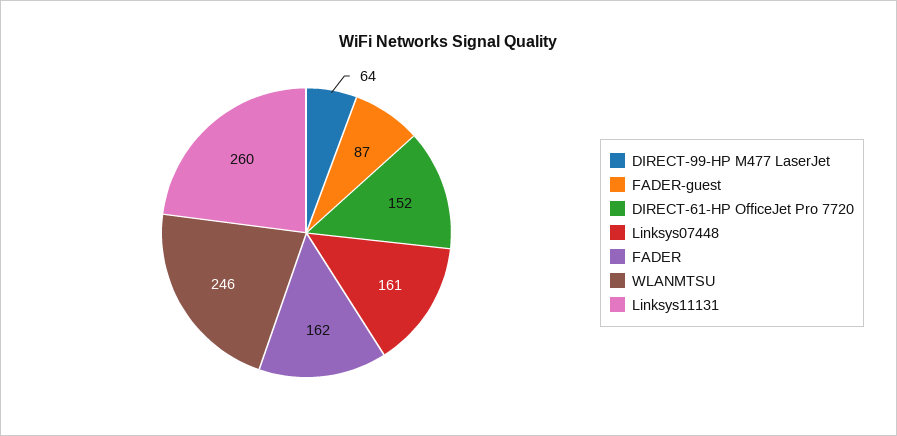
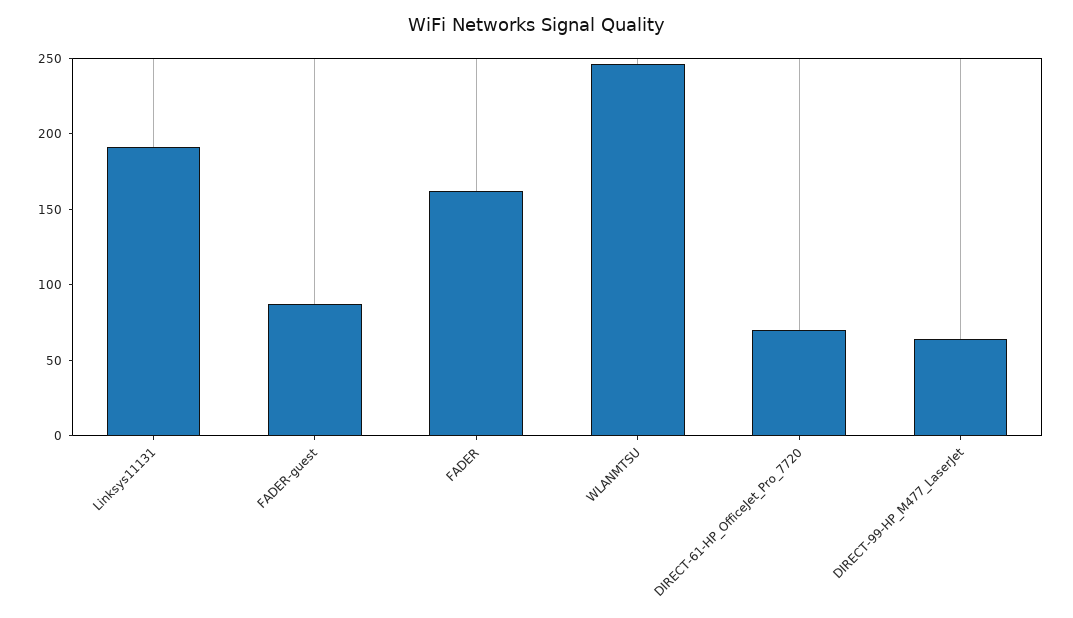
  {
    "DIRECT-99-HP M477 LaserJet": 64,
    "FADER-guest": 87,
-   "DIRECT-61-HP OfficeJet Pro 7720": 152,
+   "DIRECT-61-HP OfficeJet Pro 7720": 70,
-   "Linksys07448": 161,
    "FADER": 162,
    "WLANMTSU": 246,
-   "Linksys11131": 260
+   "Linksys11131": 190
  }

